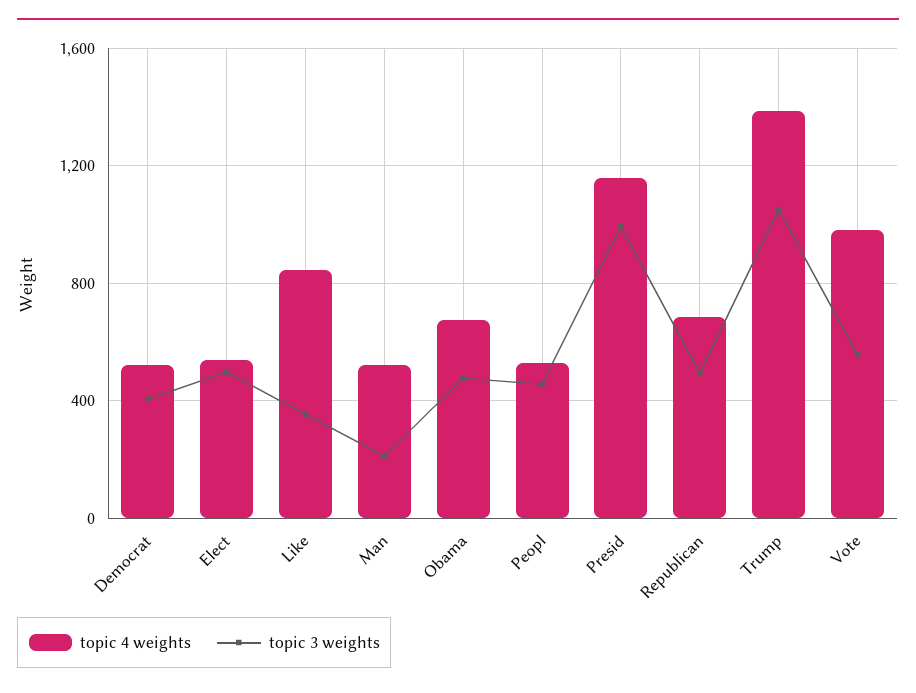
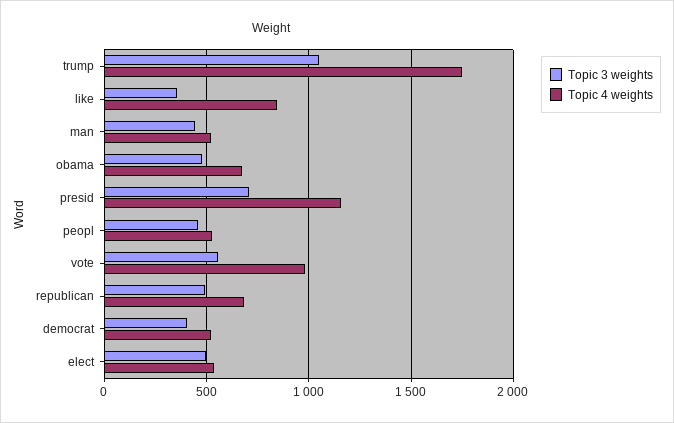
  {
    "topic 4 weights": {
      "Democrat": 500,
      "Elect": 550,
      "Like": 850,
      "Man": 500,
      "Obama": 650,
      "Peopl": 550,
      "Presid": 1150,
      "Republican": 700,
-     "Trump": 1400,
+     "Trump": 1750,
      "Vote": 1000
    },
    "topic 3 weights": {
      "Democrat": 400,
      "Elect": 500,
      "Like": 350,
-     "Man": 200,
+     "Man": 450,
      "Obama": 500,
      "Peopl": 450,
-     "Presid": 1000,
+     "Presid": 700,
      "Republican": 500,
      "Trump": 1050,
      "Vote": 550
    }
  }

